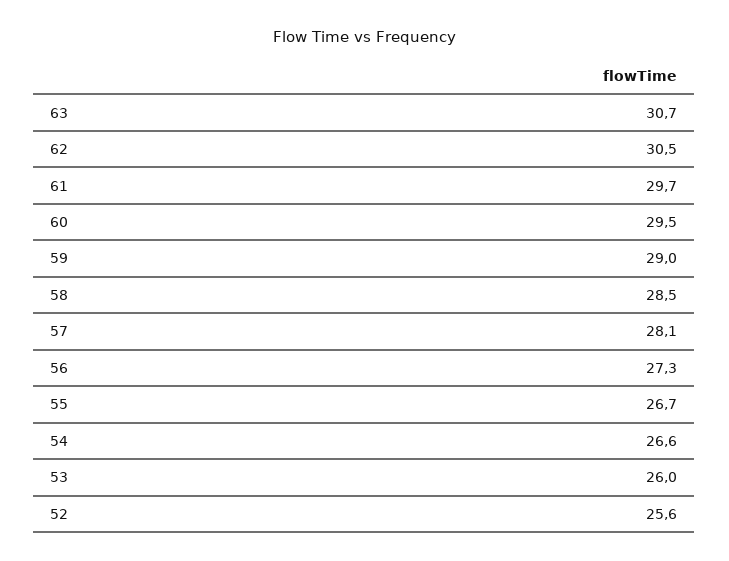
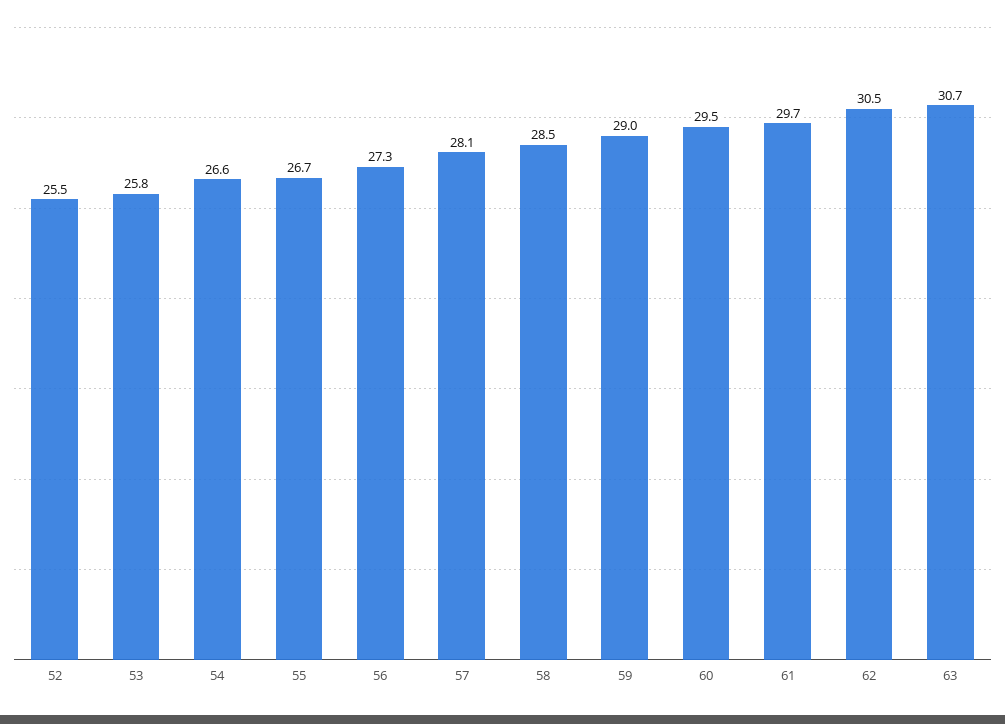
  {
    "63": 30.7,
    "62": 30.5,
    "61": 29.7,
    "60": 29.5,
    "59": 29,
    "58": 28.5,
    "57": 28.1,
    "56": 27.3,
    "55": 26.7,
    "54": 26.6,
-   "53": 26,
+   "53": 25.8,
-   "52": 25.6
+   "52": 25.5
  }

